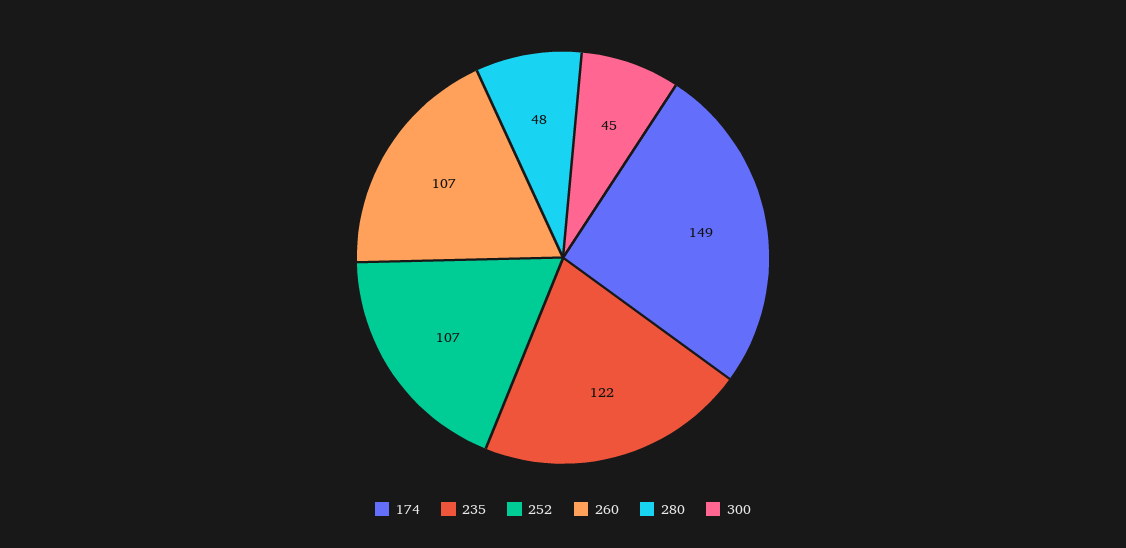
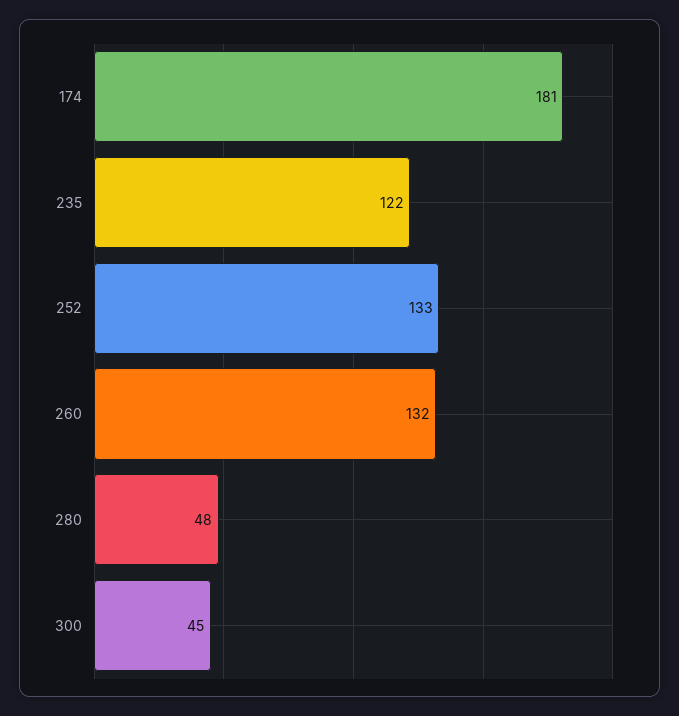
  {
-   "174": 149,
+   "174": 181,
    "235": 122,
-   "252": 107,
+   "252": 133,
-   "260": 107,
+   "260": 132,
    "280": 48,
    "300": 45
  }

